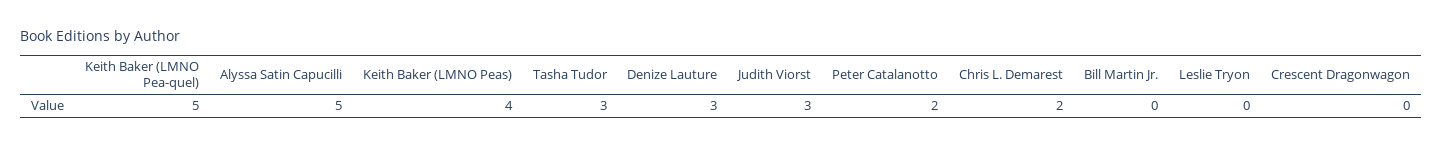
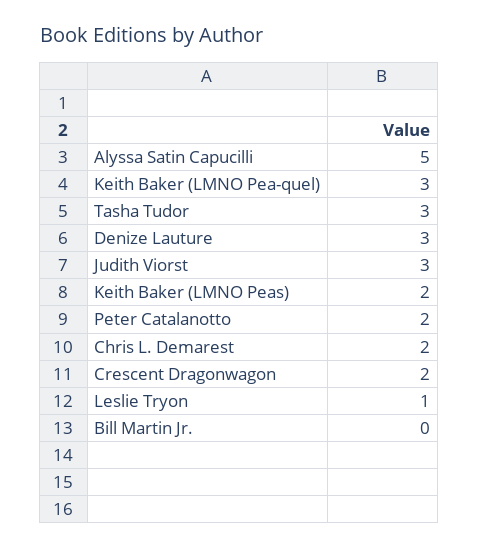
  {
-   "Keith Baker (LMNO Pea-quel)": 5,
+   "Keith Baker (LMNO Pea-quel)": 3,
    "Alyssa Satin Capucilli": 5,
-   "Keith Baker (LMNO Peas)": 4,
+   "Keith Baker (LMNO Peas)": 2,
    "Tasha Tudor": 3,
    "Denize Lauture": 3,
    "Judith Viorst": 3,
    "Peter Catalanotto": 2,
    "Chris L. Demarest": 2,
    "Bill Martin Jr.": 0,
-   "Leslie Tryon": 0,
+   "Leslie Tryon": 1,
-   "Crescent Dragonwagon": 0
+   "Crescent Dragonwagon": 2
  }

